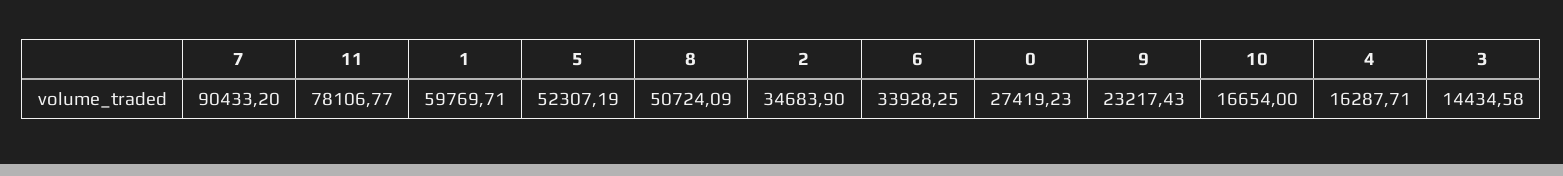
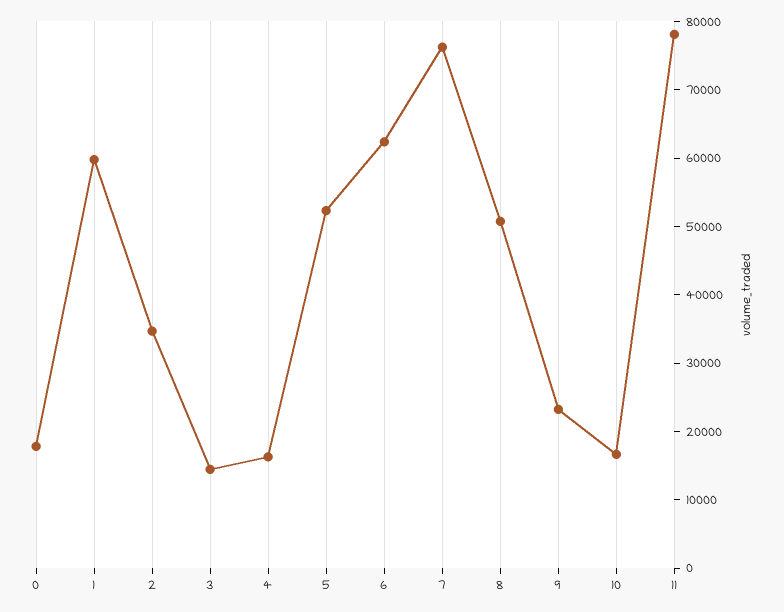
  {
-   "7": 90433.2,
+   "7": 76000,
    "11": 78106.77,
    "1": 59769.71,
    "5": 52307.19,
    "8": 50724.09,
    "2": 34683.9,
-   "6": 33928.25,
+   "6": 62000,
-   "0": 27419.23,
+   "0": 18000,
    "9": 23217.43,
    "10": 16654,
    "4": 16287.71,
    "3": 14434.58
  }

